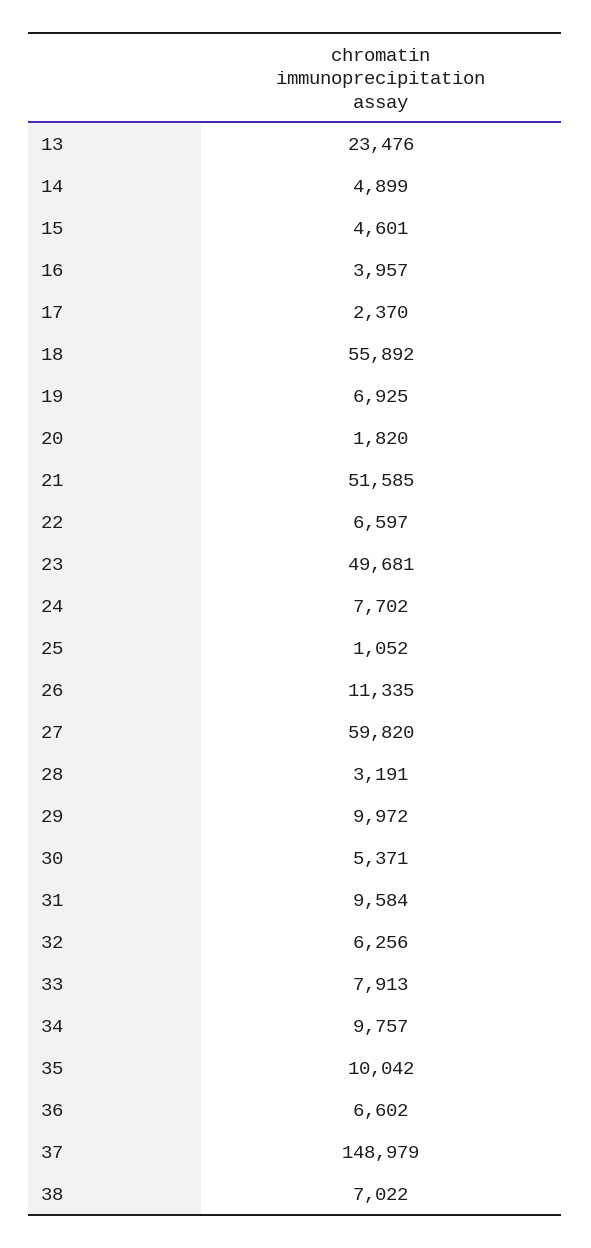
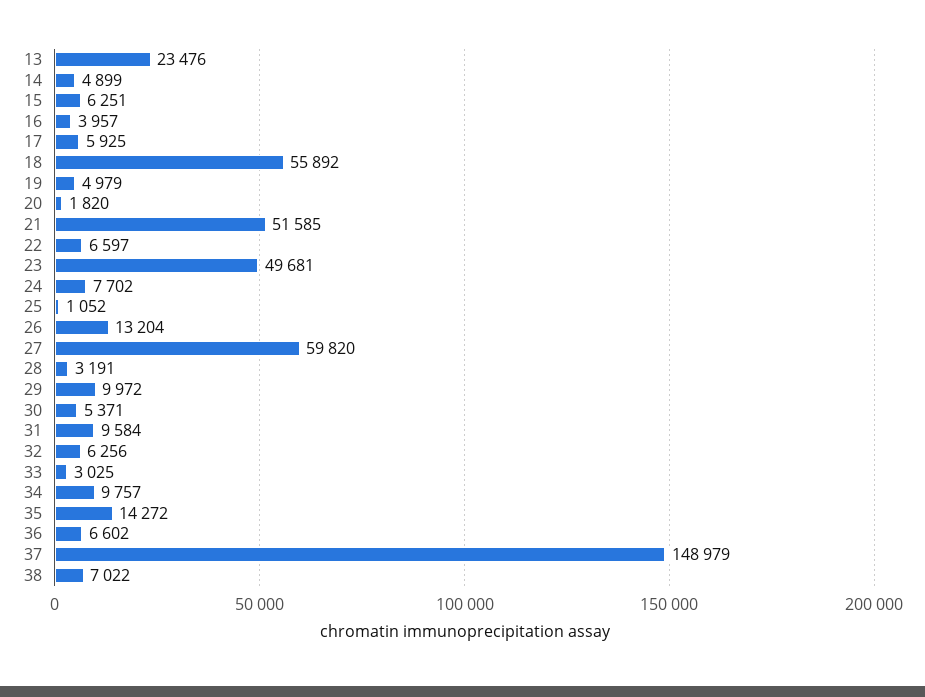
  {
    "13": 23476,
    "14": 4899,
-   "15": 4601,
+   "15": 6251,
    "16": 3957,
-   "17": 2370,
+   "17": 5925,
    "18": 55892,
-   "19": 6925,
+   "19": 4979,
    "20": 1820,
    "21": 51585,
    "22": 6597,
    "23": 49681,
    "24": 7702,
    "25": 1052,
-   "26": 11335,
+   "26": 13204,
    "27": 59820,
    "28": 3191,
    "29": 9972,
    "30": 5371,
    "31": 9584,
    "32": 6256,
-   "33": 7913,
+   "33": 3025,
    "34": 9757,
-   "35": 10042,
+   "35": 14272,
    "36": 6602,
    "37": 148979,
    "38": 7022
  }

